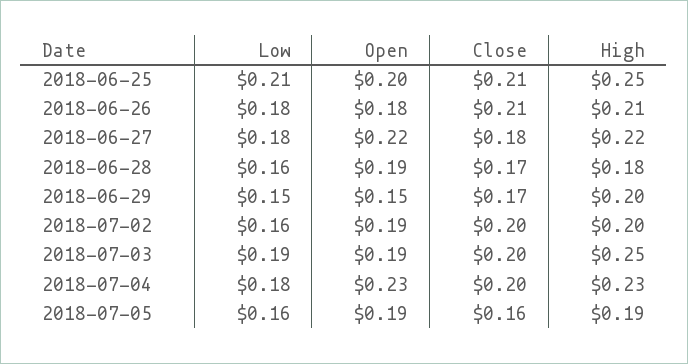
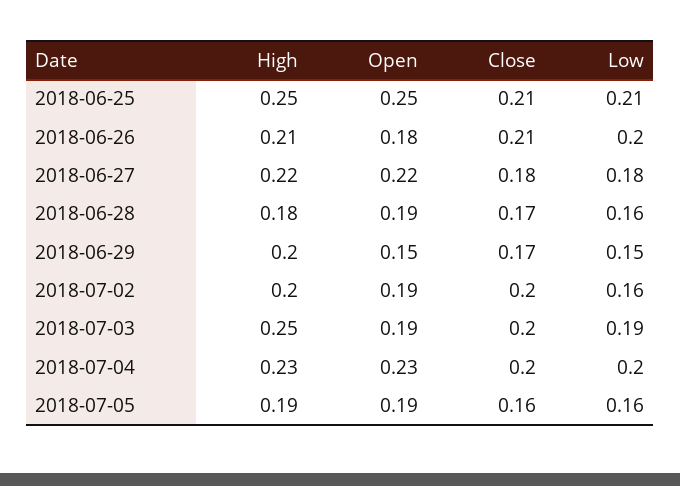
  {
    "Low": {
      "2018-06-25": 0.21,
-     "2018-06-26": 0.18,
+     "2018-06-26": 0.2,
      "2018-06-27": 0.18,
      "2018-06-28": 0.16,
      "2018-06-29": 0.15,
      "2018-07-02": 0.16,
      "2018-07-03": 0.19,
-     "2018-07-04": 0.18,
+     "2018-07-04": 0.2,
      "2018-07-05": 0.16
    },
    "Open": {
-     "2018-06-25": 0.2,
+     "2018-06-25": 0.25,
      "2018-06-26": 0.18,
      "2018-06-27": 0.22,
      "2018-06-28": 0.19,
      "2018-06-29": 0.15,
      "2018-07-02": 0.19,
      "2018-07-03": 0.19,
      "2018-07-04": 0.23,
      "2018-07-05": 0.19
    },
    "Close": {
      "2018-06-25": 0.21,
      "2018-06-26": 0.21,
      "2018-06-27": 0.18,
      "2018-06-28": 0.17,
      "2018-06-29": 0.17,
      "2018-07-02": 0.2,
      "2018-07-03": 0.2,
      "2018-07-04": 0.2,
      "2018-07-05": 0.16
    },
    "High": {
      "2018-06-25": 0.25,
      "2018-06-26": 0.21,
      "2018-06-27": 0.22,
      "2018-06-28": 0.18,
      "2018-06-29": 0.2,
      "2018-07-02": 0.2,
      "2018-07-03": 0.25,
      "2018-07-04": 0.23,
      "2018-07-05": 0.19
    }
  }

